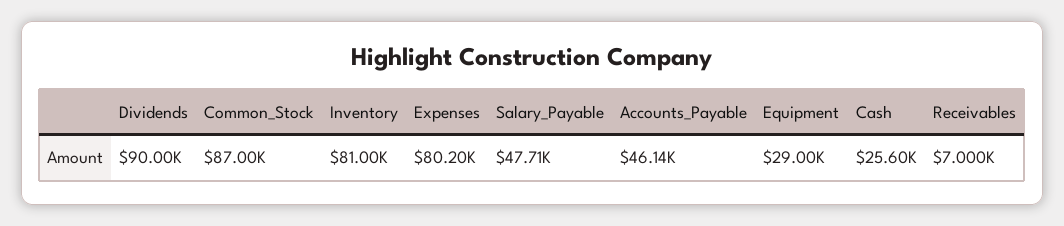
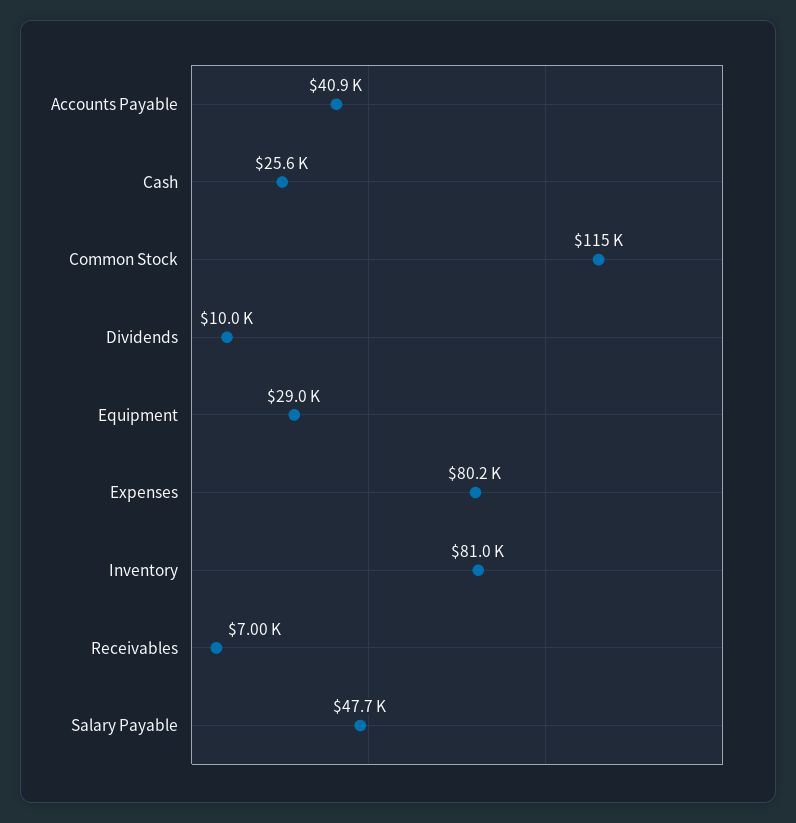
  {
-   "Dividends": 90000,
+   "Dividends": 10000,
-   "Common_Stock": 87000,
+   "Common_Stock": 115000,
    "Inventory": 81000,
    "Expenses": 80200,
    "Salary_Payable": 47710,
-   "Accounts_Payable": 46140,
+   "Accounts_Payable": 40900,
    "Equipment": 29000,
    "Cash": 25600,
    "Receivables": 7000
  }

